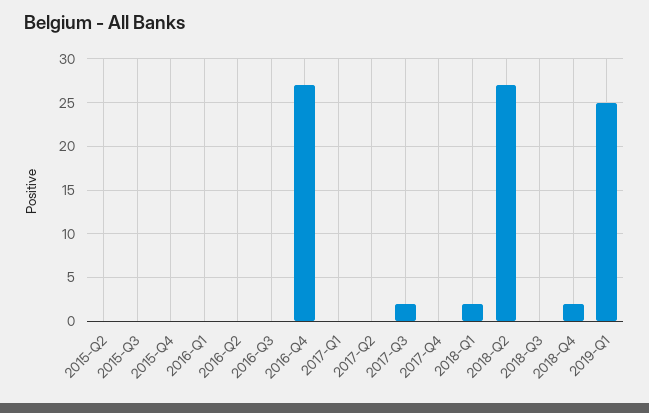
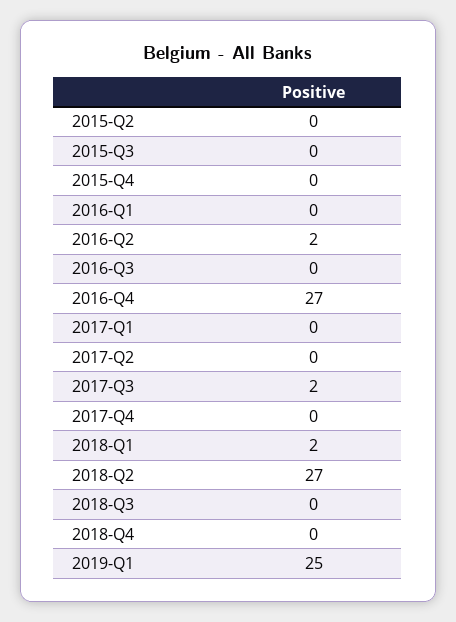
  {
    "2015-Q2": 0,
    "2015-Q3": 0,
    "2015-Q4": 0,
    "2016-Q1": 0,
-   "2016-Q2": 0,
+   "2016-Q2": 2,
    "2016-Q3": 0,
    "2016-Q4": 27,
    "2017-Q1": 0,
    "2017-Q2": 0,
    "2017-Q3": 2,
    "2017-Q4": 0,
    "2018-Q1": 2,
    "2018-Q2": 27,
    "2018-Q3": 0,
-   "2018-Q4": 2,
+   "2018-Q4": 0,
    "2019-Q1": 25
  }

